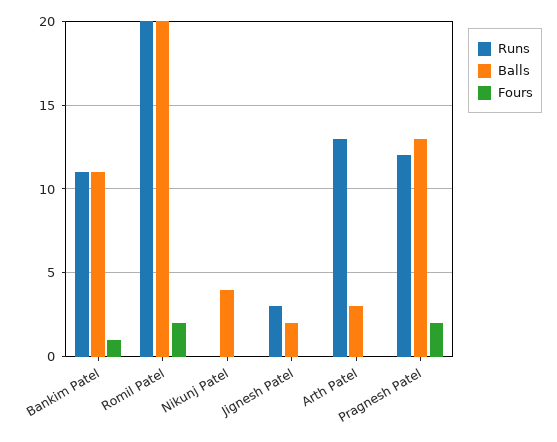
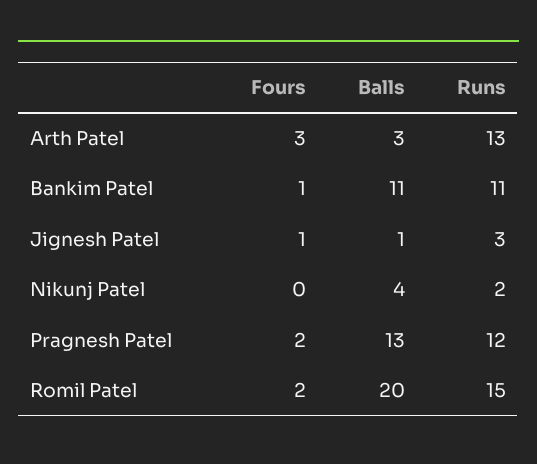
  {
    "Runs": {
      "Bankim Patel": 11,
-     "Romil Patel": 20,
+     "Romil Patel": 15,
-     "Nikunj Patel": 0,
+     "Nikunj Patel": 2,
      "Jignesh Patel": 3,
      "Arth Patel": 13,
      "Pragnesh Patel": 12
    },
    "Balls": {
      "Bankim Patel": 11,
      "Romil Patel": 20,
      "Nikunj Patel": 4,
-     "Jignesh Patel": 2,
+     "Jignesh Patel": 1,
      "Arth Patel": 3,
      "Pragnesh Patel": 13
    },
    "Fours": {
      "Bankim Patel": 1,
      "Romil Patel": 2,
      "Nikunj Patel": 0,
-     "Jignesh Patel": 0,
+     "Jignesh Patel": 1,
-     "Arth Patel": 0,
+     "Arth Patel": 3,
      "Pragnesh Patel": 2
    }
  }

